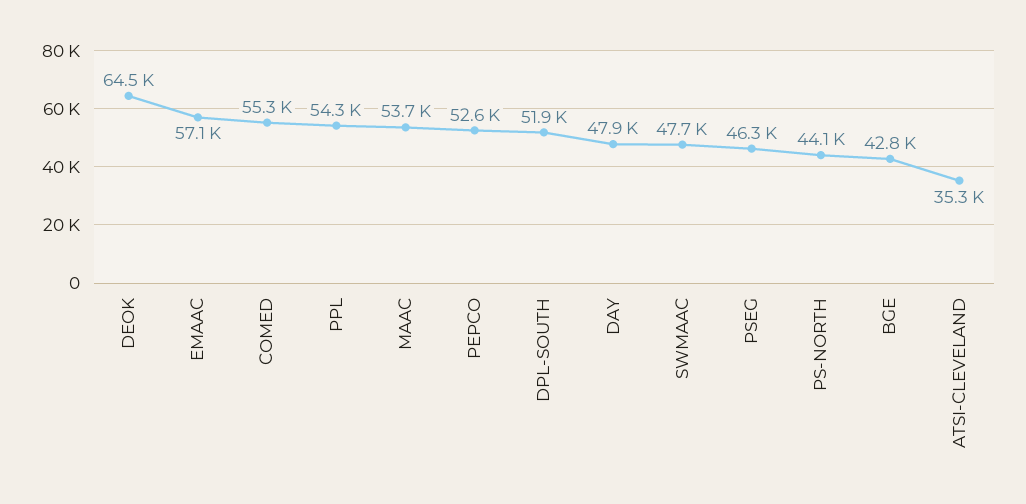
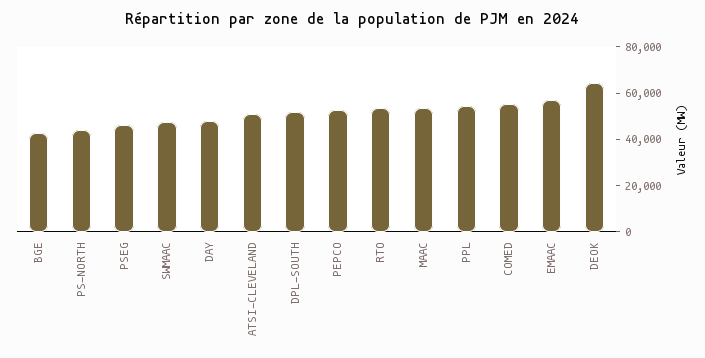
  {
    "DEOK": 64500,
    "EMAAC": 57100,
    "COMED": 55300,
    "PPL": 54300,
    "MAAC": 53700,
    "PEPCO": 52600,
    "DPL-SOUTH": 51900,
    "DAY": 47900,
    "SWMAAC": 47700,
    "PSEG": 46300,
    "PS-NORTH": 44100,
    "BGE": 42800,
-   "ATSI-CLEVELAND": 35300
+   "ATSI-CLEVELAND": 50000,
+   "RTO": 55000
  }

